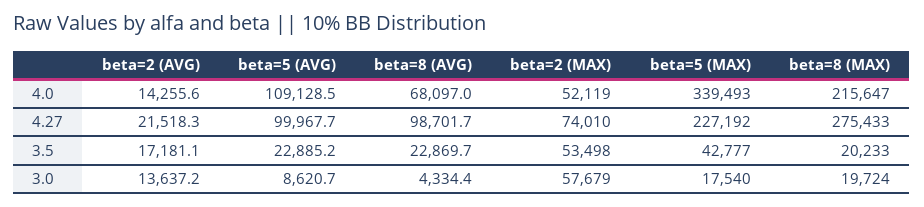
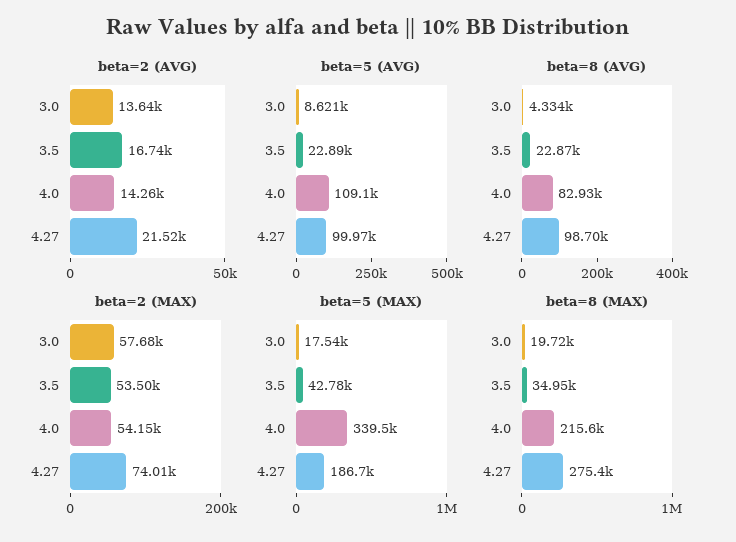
  {
    "beta=2 (AVG)": {
      "4.0": 14255.6,
      "4.27": 21518.3,
-     "3.5": 17181.1,
+     "3.5": 16740,
      "3.0": 13637.2
    },
    "beta=5 (AVG)": {
      "4.0": 109128.5,
      "4.27": 99967.7,
      "3.5": 22885.2,
      "3.0": 8620.7
    },
    "beta=8 (AVG)": {
-     "4.0": 68097,
+     "4.0": 82930,
      "4.27": 98701.7,
      "3.5": 22869.7,
      "3.0": 4334.4
    },
    "beta=2 (MAX)": {
-     "4.0": 52119,
+     "4.0": 54150,
      "4.27": 74010,
      "3.5": 53498,
      "3.0": 57679
    },
    "beta=5 (MAX)": {
      "4.0": 339493,
-     "4.27": 227192,
+     "4.27": 186700,
      "3.5": 42777,
      "3.0": 17540
    },
    "beta=8 (MAX)": {
      "4.0": 215647,
      "4.27": 275433,
-     "3.5": 20233,
+     "3.5": 34950,
      "3.0": 19724
    }
  }

